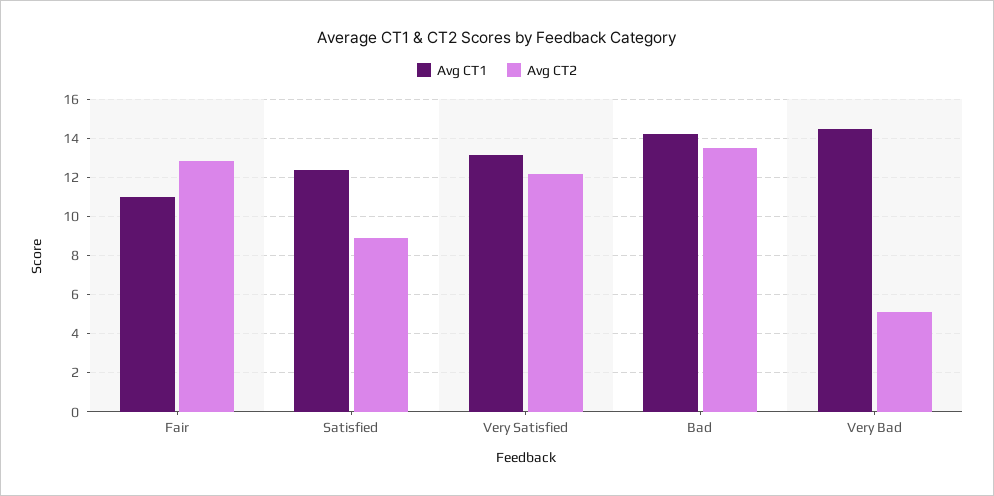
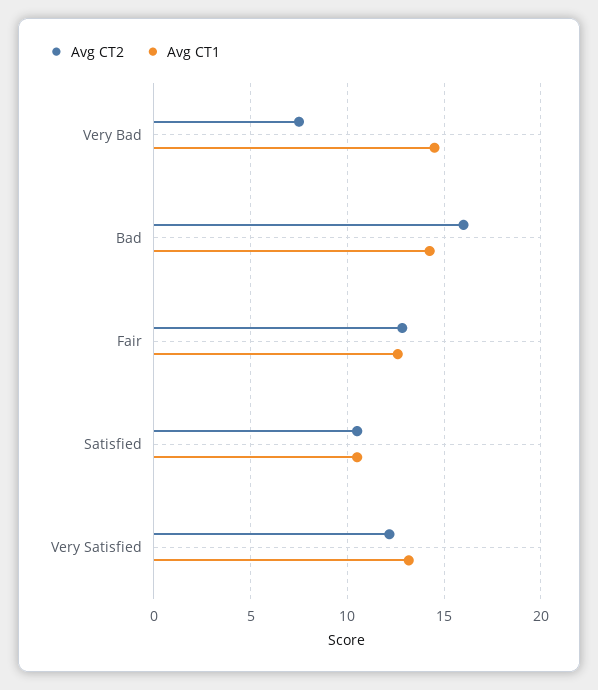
  {
    "Avg CT1": {
-     "Fair": 11,
+     "Fair": 12.5,
-     "Satisfied": 12.5,
+     "Satisfied": 10.5,
      "Very Satisfied": 13,
      "Bad": 14.5,
      "Very Bad": 14.5
    },
    "Avg CT2": {
      "Fair": 13,
-     "Satisfied": 9,
+     "Satisfied": 10.5,
      "Very Satisfied": 12,
-     "Bad": 13.5,
+     "Bad": 16,
-     "Very Bad": 5
+     "Very Bad": 7.5
    }
  }

